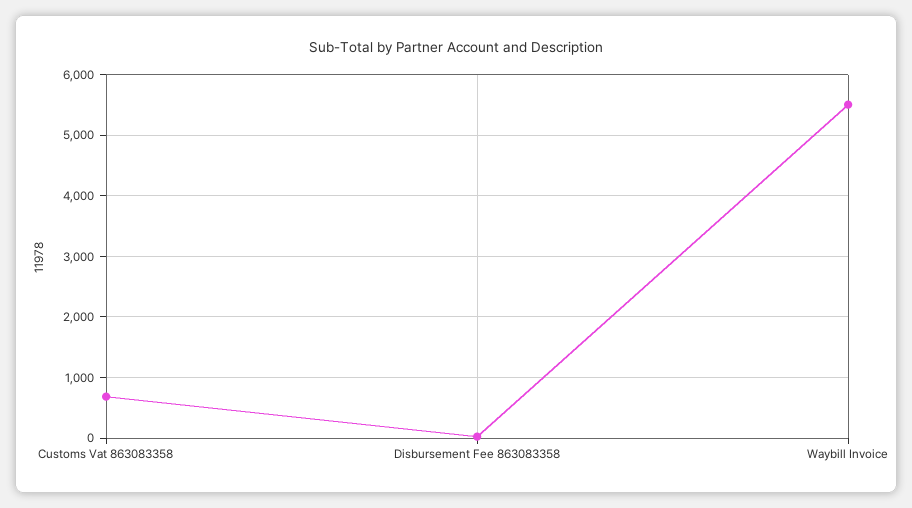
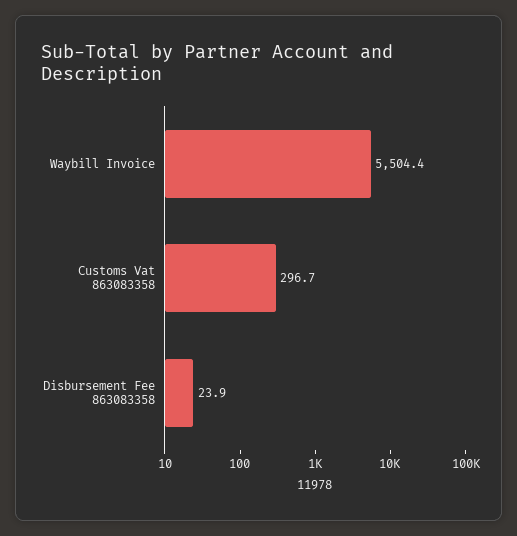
  {
-   "Customs Vat 863083358": 700,
+   "Customs Vat 863083358": 296.7,
    "Disbursement Fee 863083358": 23.9,
    "Waybill Invoice": 5504.4
  }

